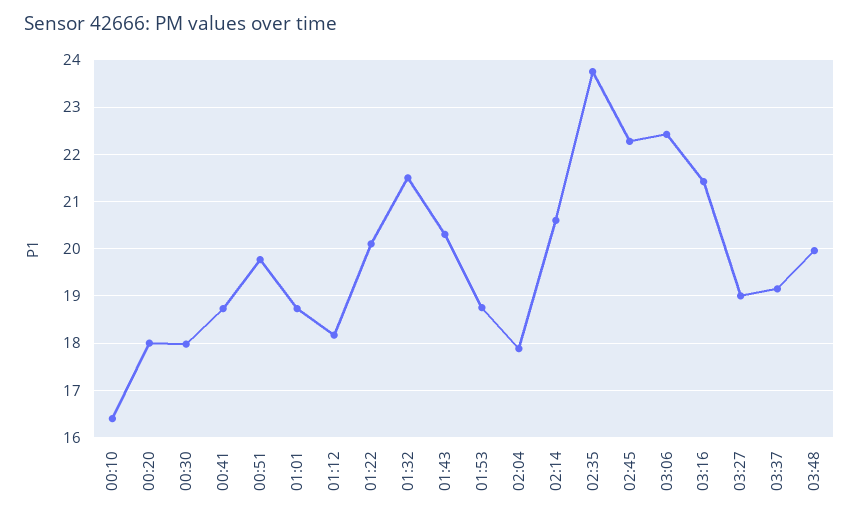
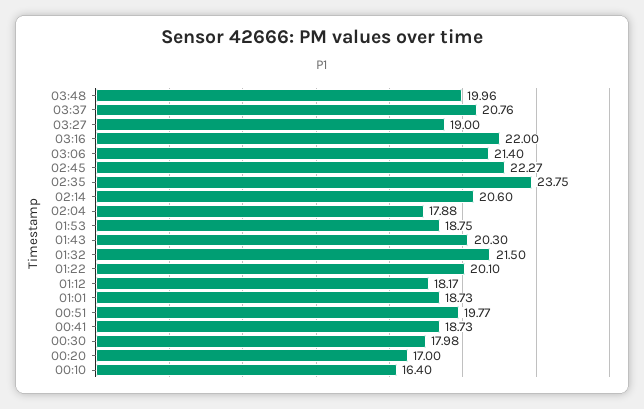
  {
    "00:10": 16.4,
-   "00:20": 18,
+   "00:20": 17,
    "00:30": 17.98,
    "00:41": 18.73,
    "00:51": 19.77,
    "01:01": 18.73,
    "01:12": 18.17,
    "01:22": 20.1,
    "01:32": 21.5,
    "01:43": 20.3,
    "01:53": 18.75,
    "02:04": 17.88,
    "02:14": 20.6,
    "02:35": 23.75,
    "02:45": 22.27,
-   "03:06": 22.4,
+   "03:06": 21.4,
-   "03:16": 21.4,
+   "03:16": 22,
    "03:27": 19,
-   "03:37": 19.2,
+   "03:37": 20.76,
    "03:48": 19.96
  }

